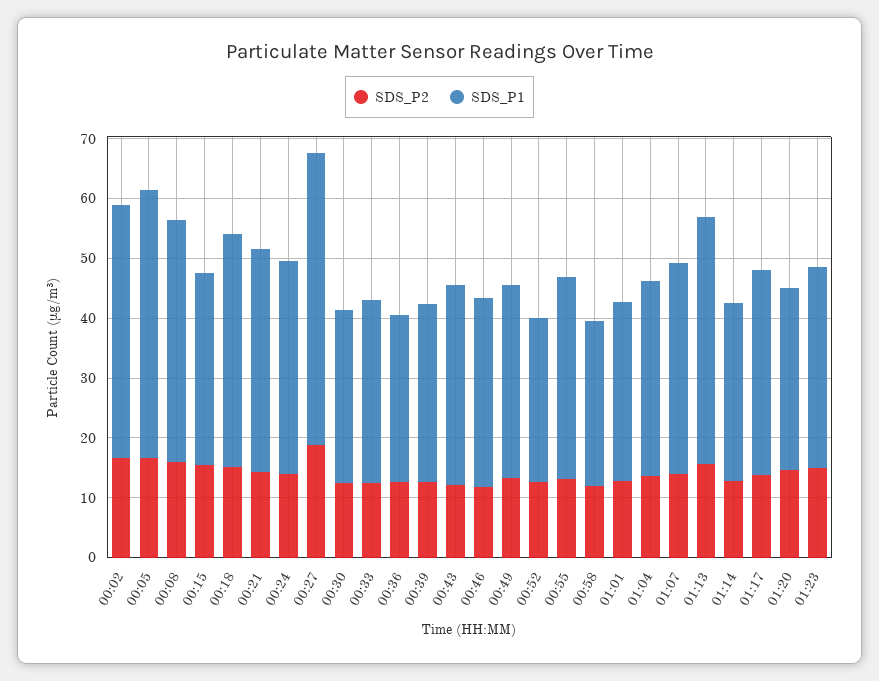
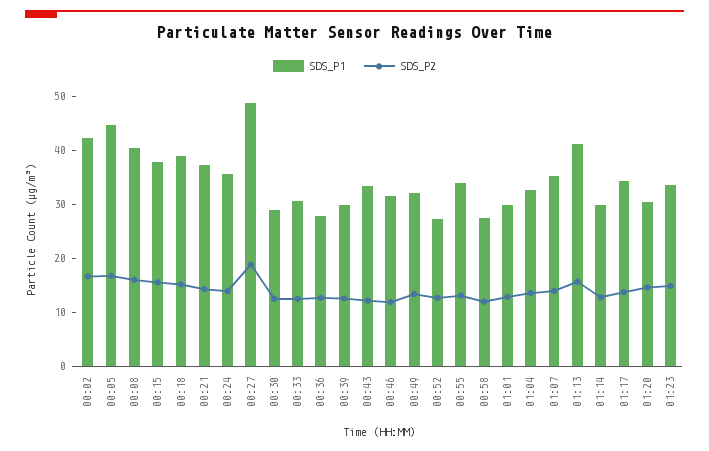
  {
    "SDS_P2": {
      "00:02": 16,
      "00:05": 16,
      "00:08": 16,
      "00:15": 16,
      "00:18": 16,
      "00:21": 14,
      "00:24": 14,
      "00:27": 18,
      "00:30": 12,
      "00:33": 12,
      "00:36": 12,
      "00:39": 12,
      "00:43": 12,
      "00:46": 12,
      "00:49": 14,
      "00:52": 12,
      "00:55": 14,
      "00:58": 12,
      "01:01": 12,
      "01:04": 14,
      "01:07": 14,
      "01:13": 16,
      "01:14": 12,
      "01:17": 14,
      "01:20": 14,
      "01:23": 14
    },
    "SDS_P1": {
      "00:02": 42,
      "00:05": 44,
      "00:08": 40,
-     "00:15": 32,
+     "00:15": 38,
      "00:18": 38,
      "00:21": 38,
      "00:24": 36,
      "00:27": 48,
      "00:30": 28,
      "00:33": 30,
      "00:36": 28,
      "00:39": 30,
      "00:43": 34,
      "00:46": 32,
      "00:49": 32,
      "00:52": 28,
      "00:55": 34,
      "00:58": 28,
      "01:01": 30,
      "01:04": 32,
      "01:07": 36,
      "01:13": 42,
      "01:14": 30,
      "01:17": 34,
      "01:20": 30,
      "01:23": 34
    }
  }

